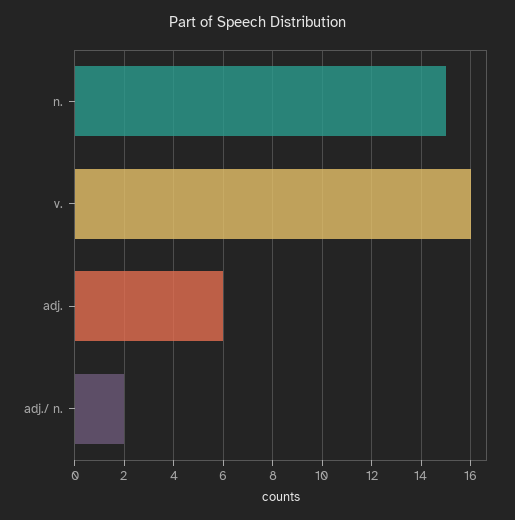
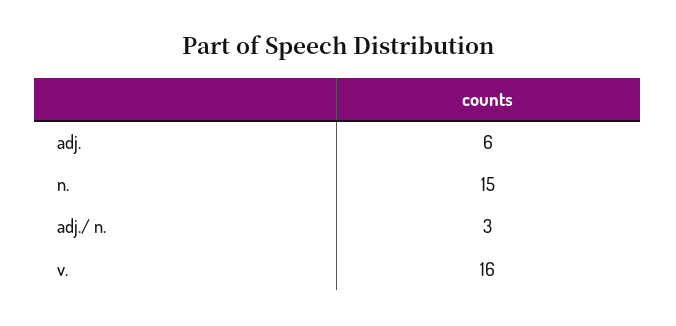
  {
    "n.": 15,
    "v.": 16,
    "adj.": 6,
-   "adj./ n.": 2
+   "adj./ n.": 3
  }

